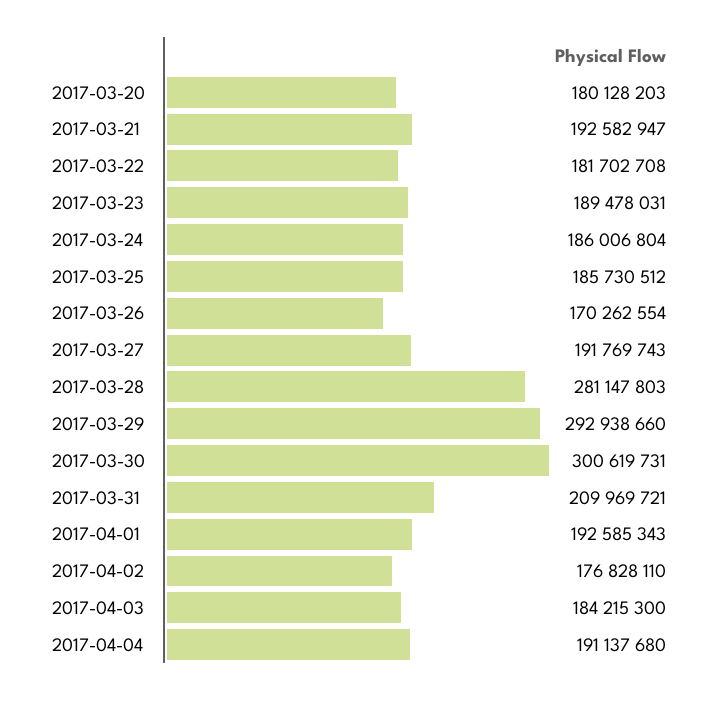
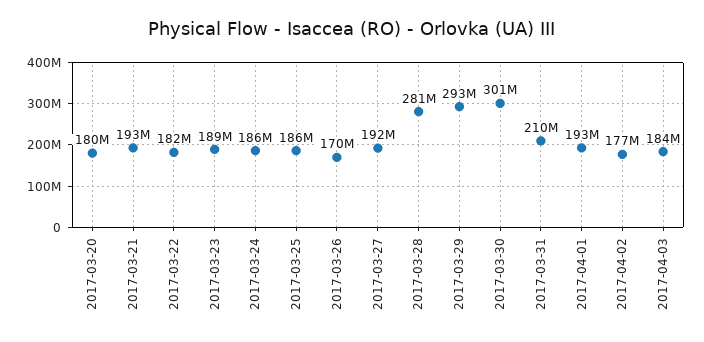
  {
    "2017-03-20": 180128203,
    "2017-03-21": 192582947,
    "2017-03-22": 181702708,
    "2017-03-23": 189478031,
    "2017-03-24": 186006804,
    "2017-03-25": 185730512,
    "2017-03-26": 170262554,
    "2017-03-27": 191769743,
    "2017-03-28": 281147803,
    "2017-03-29": 292938660,
    "2017-03-30": 300619731,
    "2017-03-31": 209969721,
    "2017-04-01": 192585343,
    "2017-04-02": 176828110,
-   "2017-04-03": 184215300,
+   "2017-04-03": 184215300
-   "2017-04-04": 191137680
  }

